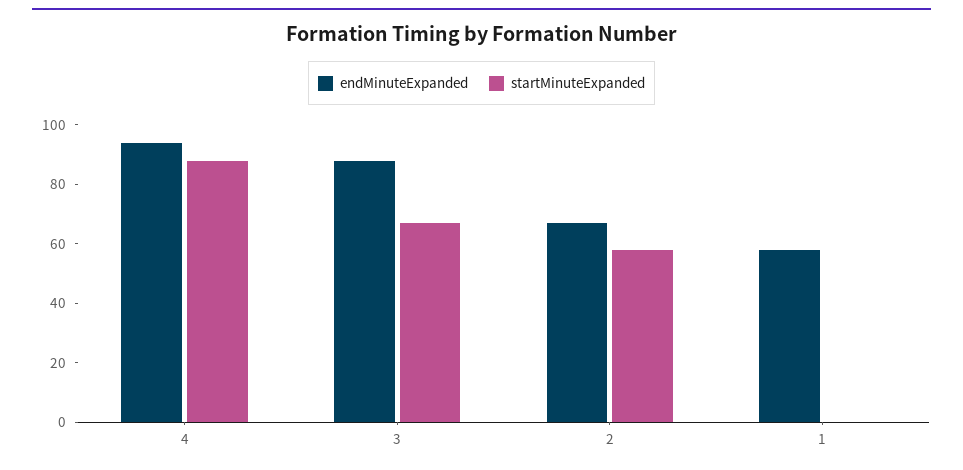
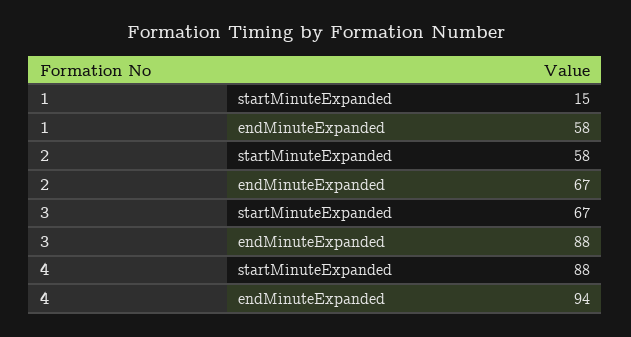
  {
    "endMinuteExpanded": {
      "4": 94,
      "3": 88,
      "2": 67,
      "1": 58
    },
    "startMinuteExpanded": {
      "4": 88,
      "3": 67,
      "2": 58,
-     "1": 0
+     "1": 15
    }
  }

